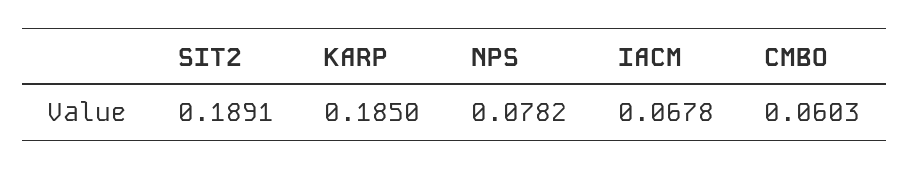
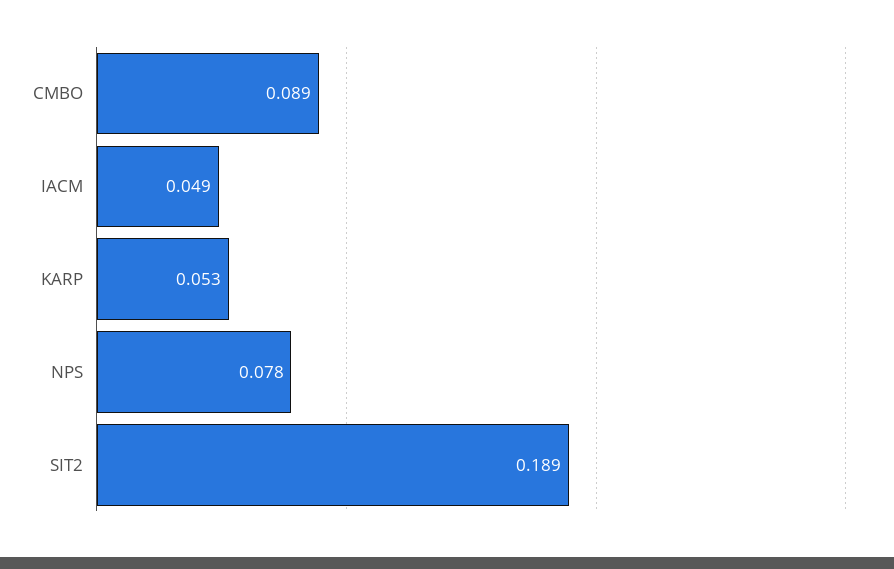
  {
    "SIT2": 0.1891,
-   "KARP": 0.185,
+   "KARP": 0.053,
    "NPS": 0.0782,
-   "IACM": 0.0678,
+   "IACM": 0.049,
-   "CMBO": 0.0603
+   "CMBO": 0.089
  }

